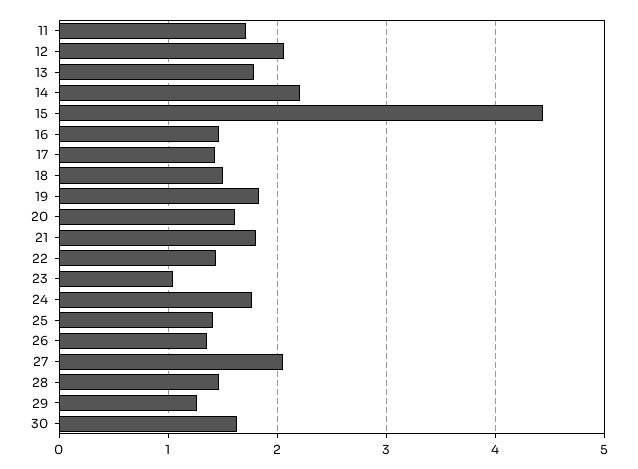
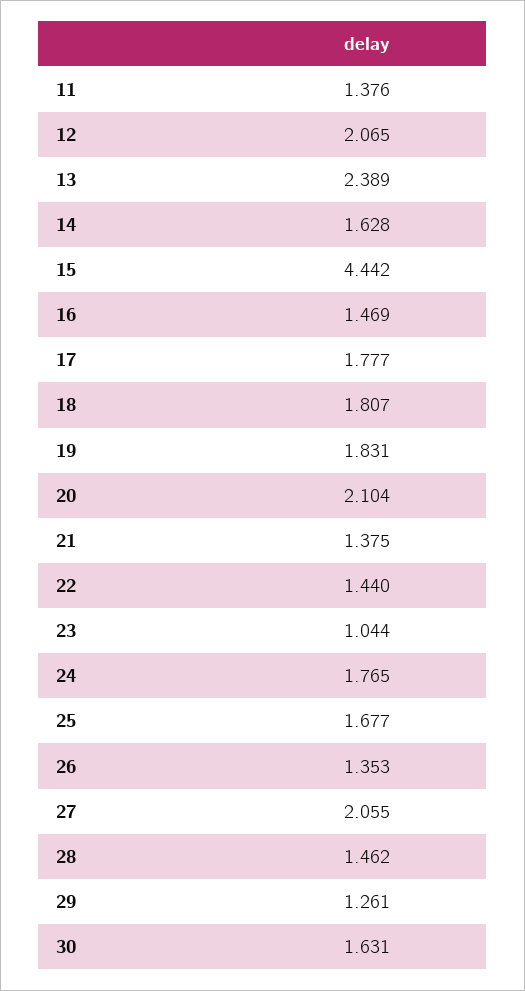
  {
-   "11": 1.7,
+   "11": 1.376,
    "12": 2.065,
-   "13": 1.8,
+   "13": 2.389,
-   "14": 2.2,
+   "14": 1.628,
    "15": 4.442,
    "16": 1.469,
-   "17": 1.4,
+   "17": 1.777,
-   "18": 1.5,
+   "18": 1.807,
    "19": 1.831,
-   "20": 1.6,
+   "20": 2.104,
-   "21": 1.8,
+   "21": 1.375,
    "22": 1.44,
    "23": 1.044,
    "24": 1.765,
-   "25": 1.4,
+   "25": 1.677,
    "26": 1.353,
    "27": 2.055,
    "28": 1.462,
    "29": 1.261,
    "30": 1.631
  }

